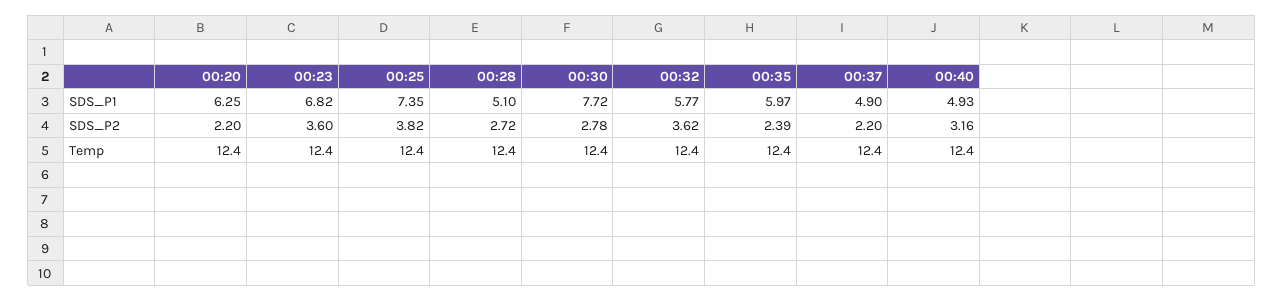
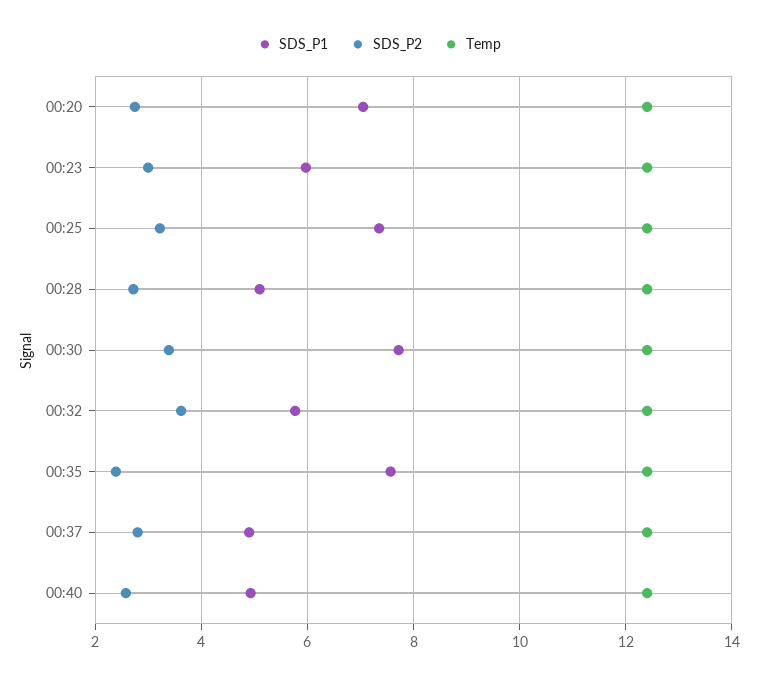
  {
    "SDS_P1": {
-     "00:20": 6.25,
+     "00:20": 7,
-     "00:23": 6.82,
+     "00:23": 6,
      "00:25": 7.35,
      "00:28": 5.1,
      "00:30": 7.72,
      "00:32": 5.77,
-     "00:35": 5.97,
+     "00:35": 7.6,
      "00:37": 4.9,
      "00:40": 4.93
    },
    "SDS_P2": {
-     "00:20": 2.2,
+     "00:20": 2.8,
-     "00:23": 3.6,
+     "00:23": 3,
-     "00:25": 3.82,
+     "00:25": 3.2,
      "00:28": 2.72,
-     "00:30": 2.78,
+     "00:30": 3.4,
      "00:32": 3.62,
      "00:35": 2.39,
-     "00:37": 2.2,
+     "00:37": 2.8,
-     "00:40": 3.16
+     "00:40": 2.6
    },
    "Temp": {
      "00:20": 12.4,
      "00:23": 12.4,
      "00:25": 12.4,
      "00:28": 12.4,
      "00:30": 12.4,
      "00:32": 12.4,
      "00:35": 12.4,
      "00:37": 12.4,
      "00:40": 12.4
    }
  }

